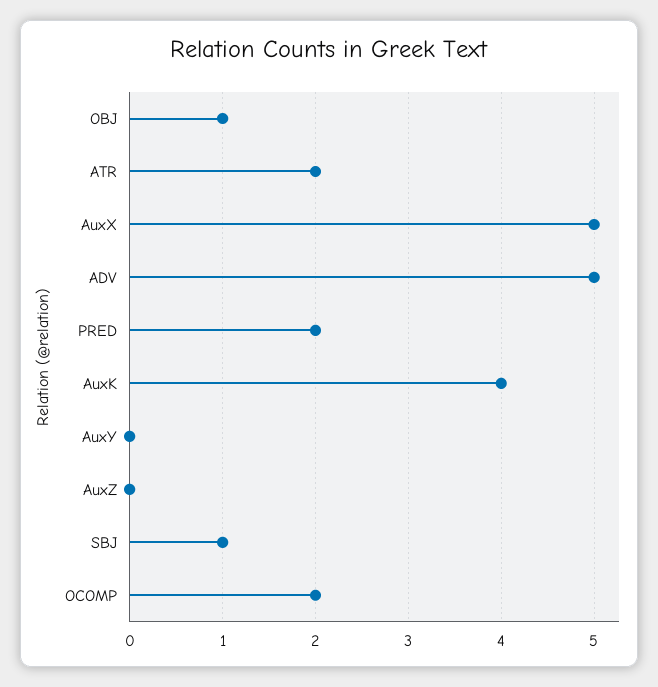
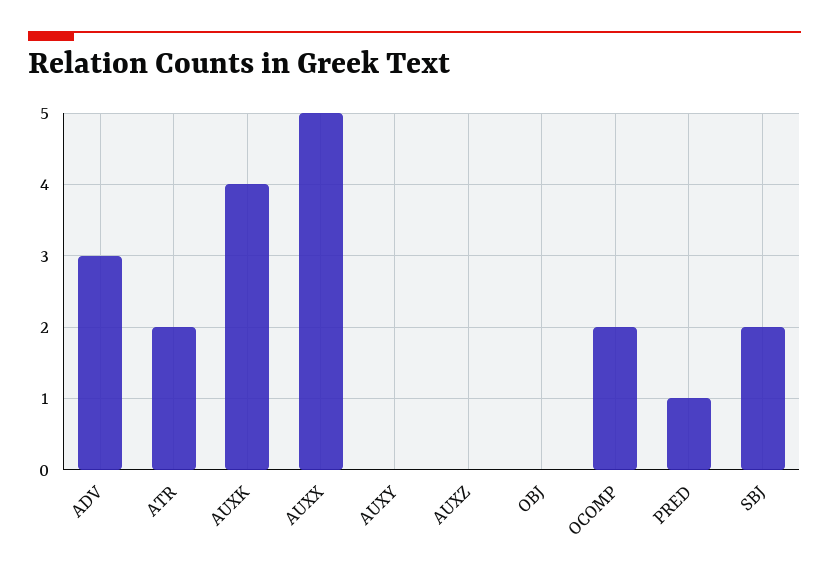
  {
-   "OBJ": 1,
+   "OBJ": 0,
    "ATR": 2,
    "AuxX": 5,
-   "ADV": 5,
+   "ADV": 3,
-   "PRED": 2,
+   "PRED": 1,
    "AuxK": 4,
    "AuxY": 0,
    "AuxZ": 0,
-   "SBJ": 1,
+   "SBJ": 2,
    "OCOMP": 2
  }

